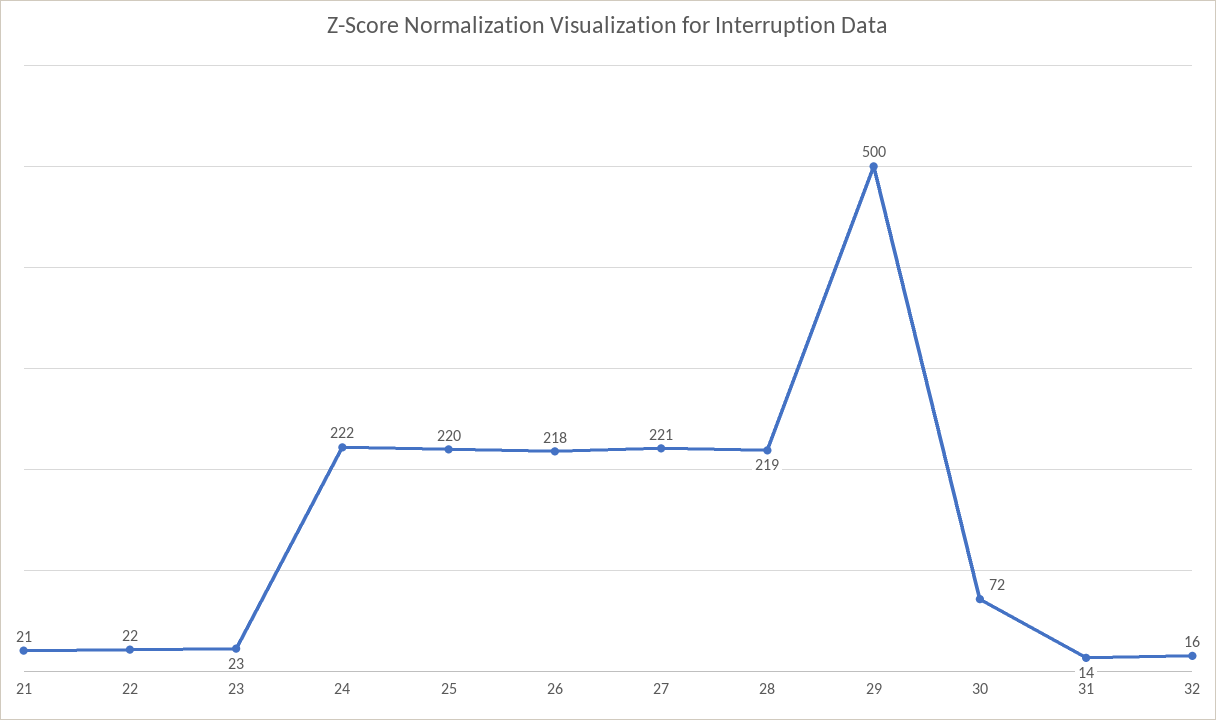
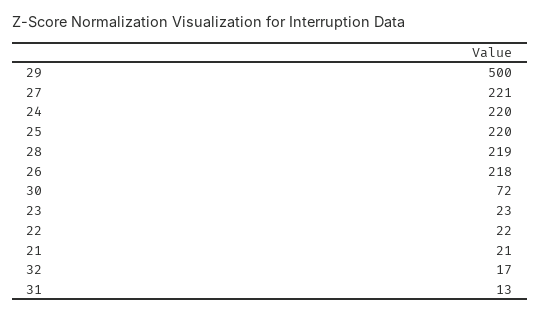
  {
    "21": 21,
    "22": 22,
    "23": 23,
-   "24": 222,
+   "24": 220,
    "25": 220,
    "26": 218,
    "27": 221,
    "28": 219,
    "29": 500,
    "30": 72,
-   "31": 14,
+   "31": 13,
-   "32": 16
+   "32": 17
  }

